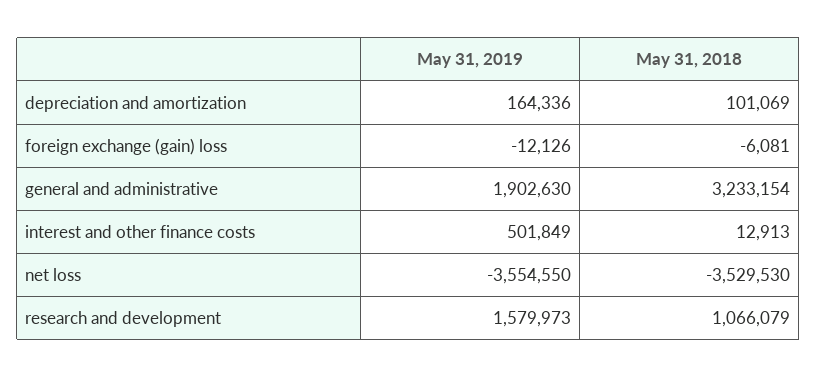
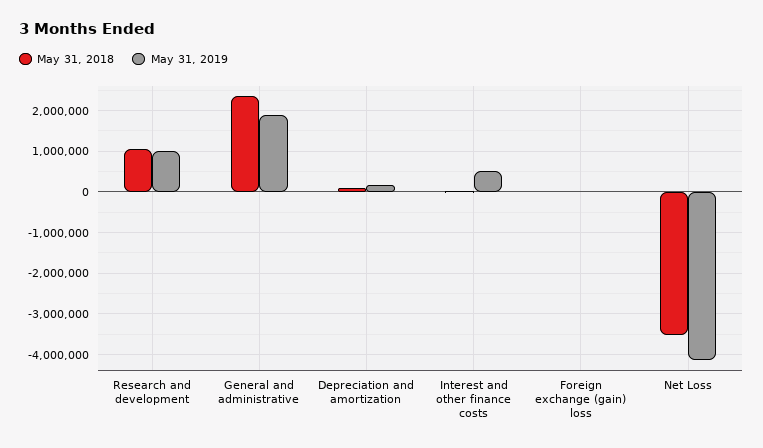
  {
    "May 31, 2019": {
      "depreciation and amortization": 164336,
      "foreign exchange (gain) loss": -12126,
      "general and administrative": 1902630,
      "interest and other finance costs": 501849,
-     "net loss": -3554550,
+     "net loss": -4200000,
-     "research and development": 1579973
+     "research and development": 1000000
    },
    "May 31, 2018": {
      "depreciation and amortization": 101069,
      "foreign exchange (gain) loss": -6081,
-     "general and administrative": 3233154,
+     "general and administrative": 2400000,
      "interest and other finance costs": 12913,
      "net loss": -3529530,
      "research and development": 1066079
    }
  }

